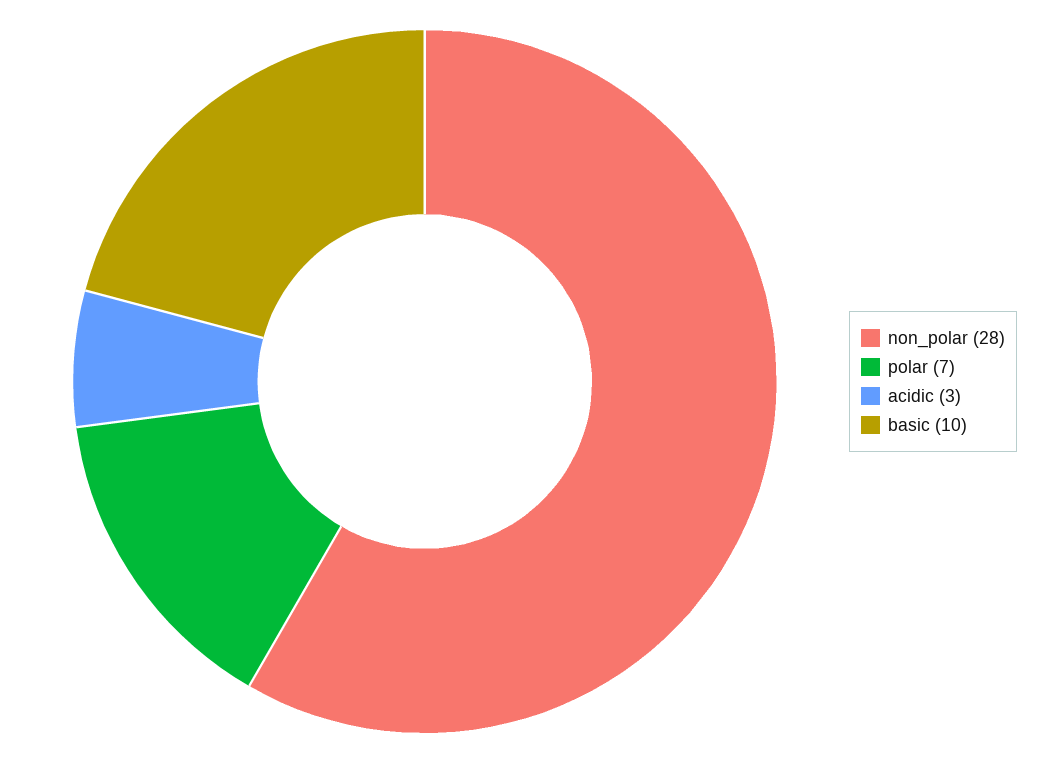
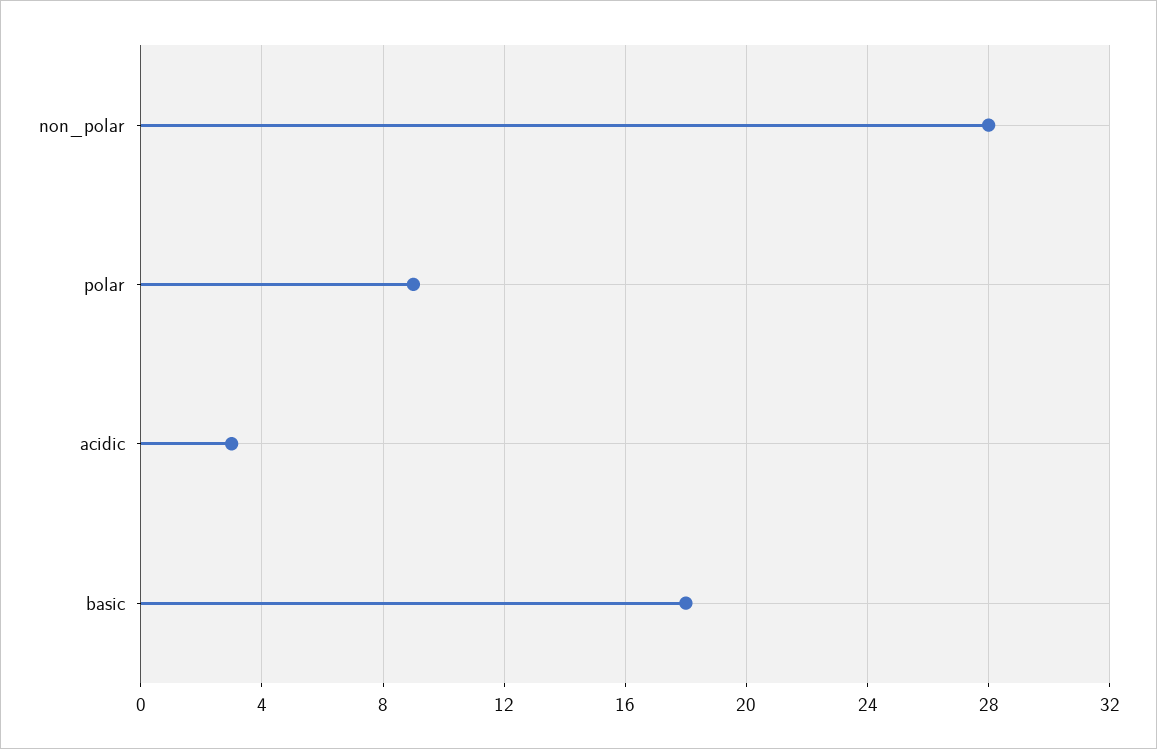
  {
    "non_polar": 28,
-   "polar": 7,
+   "polar": 9,
    "acidic": 3,
-   "basic": 10
+   "basic": 18
  }

